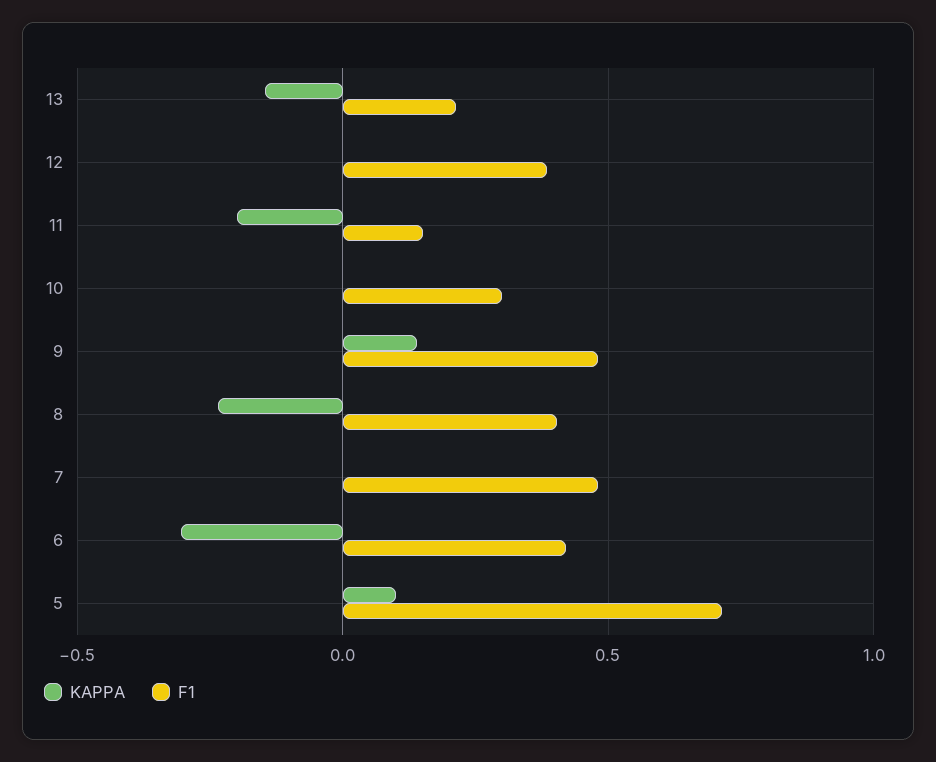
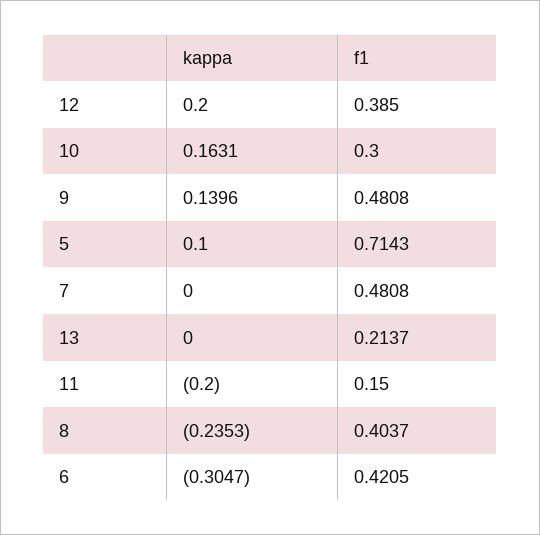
  {
    "KAPPA": {
-     "13": -0.15,
+     "13": 0,
-     "12": 0,
+     "12": 0.2,
      "11": -0.2,
-     "10": 0,
+     "10": 0.1631,
      "9": 0.1396,
      "8": -0.2353,
      "7": 0,
      "6": -0.3047,
      "5": 0.1
    },
    "F1": {
      "13": 0.2137,
      "12": 0.385,
      "11": 0.15,
      "10": 0.3,
      "9": 0.4808,
      "8": 0.4037,
      "7": 0.4808,
      "6": 0.4205,
      "5": 0.7143
    }
  }

